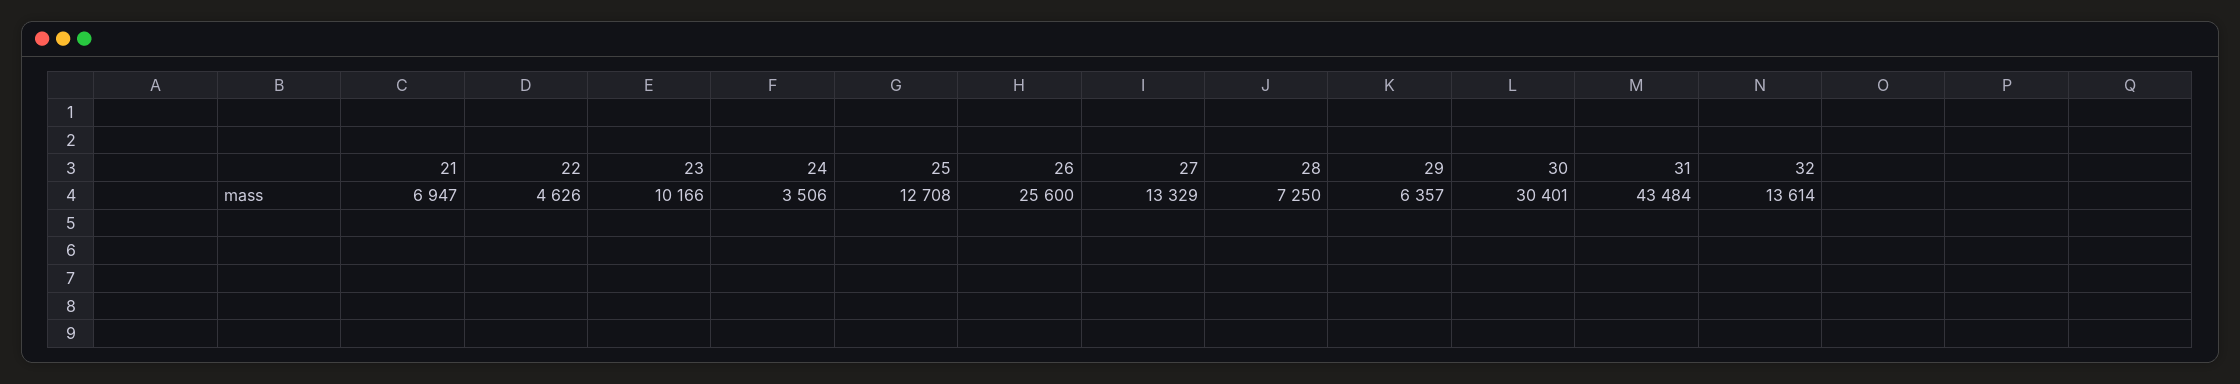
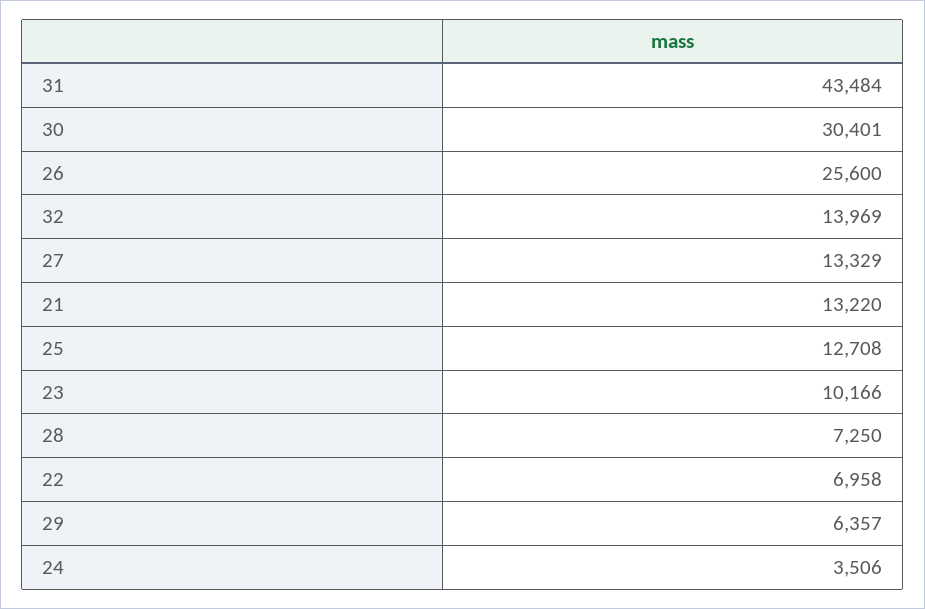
  {
-   "21": 6947,
+   "21": 13220,
-   "22": 4626,
+   "22": 6958,
    "23": 10166,
    "24": 3506,
    "25": 12708,
    "26": 25600,
    "27": 13329,
    "28": 7250,
    "29": 6357,
    "30": 30401,
    "31": 43484,
-   "32": 13614
+   "32": 13969
  }

